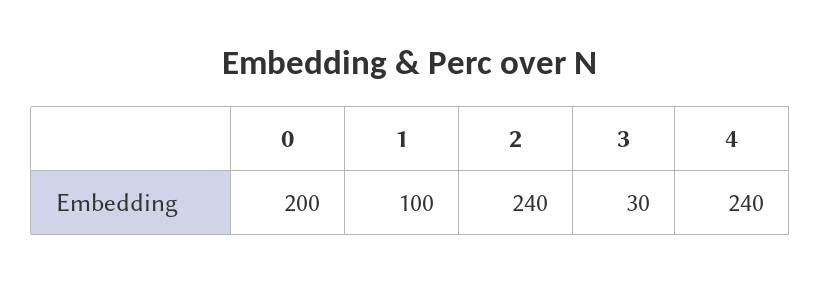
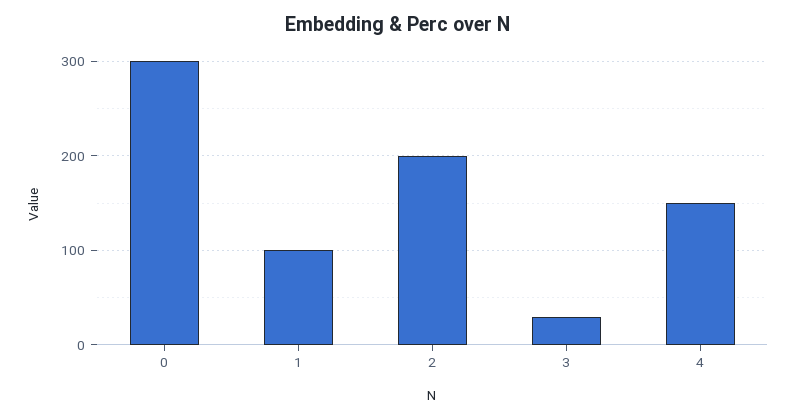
  {
-   "0": 200,
+   "0": 300,
    "1": 100,
-   "2": 240,
+   "2": 200,
    "3": 30,
-   "4": 240
+   "4": 150
  }

